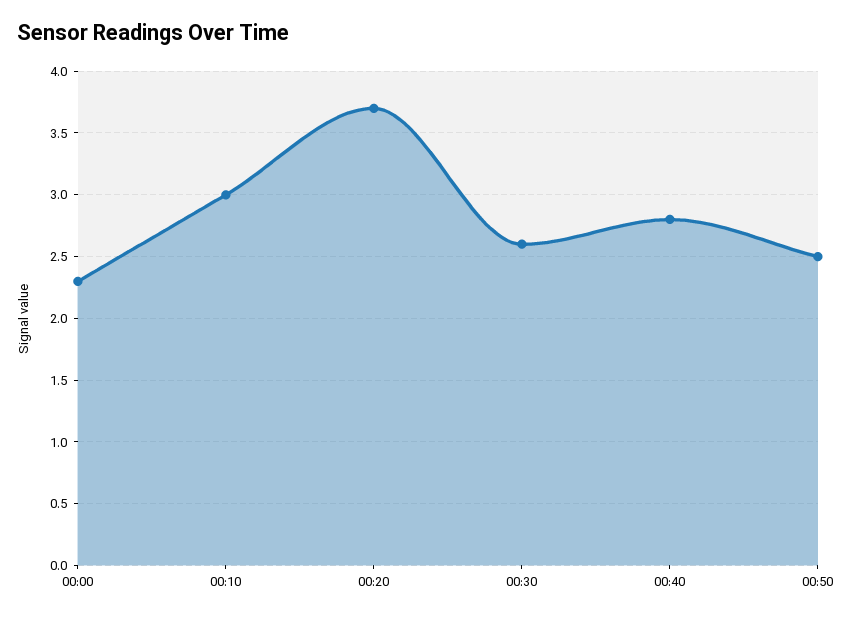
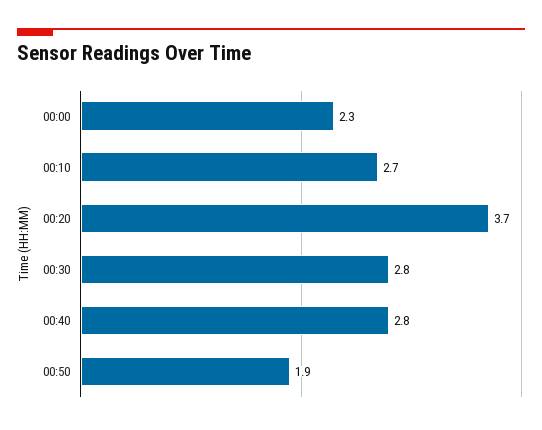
  {
    "00:00": 2.3,
-   "00:10": 3,
+   "00:10": 2.7,
    "00:20": 3.7,
-   "00:30": 2.6,
+   "00:30": 2.8,
    "00:40": 2.8,
-   "00:50": 2.5
+   "00:50": 1.9
  }

